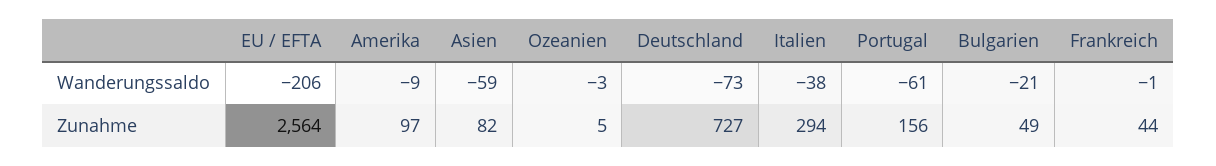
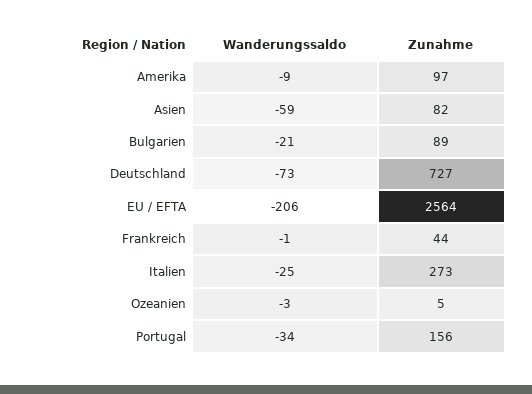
  {
    "EU / EFTA": {
      "Wanderungssaldo": -206,
      "Zunahme": 2564
    },
    "Amerika": {
      "Wanderungssaldo": -9,
      "Zunahme": 97
    },
    "Asien": {
      "Wanderungssaldo": -59,
      "Zunahme": 82
    },
    "Ozeanien": {
      "Wanderungssaldo": -3,
      "Zunahme": 5
    },
    "Deutschland": {
      "Wanderungssaldo": -73,
      "Zunahme": 727
    },
    "Italien": {
-     "Wanderungssaldo": -38,
+     "Wanderungssaldo": -25,
-     "Zunahme": 294
+     "Zunahme": 273
    },
    "Portugal": {
-     "Wanderungssaldo": -61,
+     "Wanderungssaldo": -34,
      "Zunahme": 156
    },
    "Bulgarien": {
      "Wanderungssaldo": -21,
-     "Zunahme": 49
+     "Zunahme": 89
    },
    "Frankreich": {
      "Wanderungssaldo": -1,
      "Zunahme": 44
    }
  }

